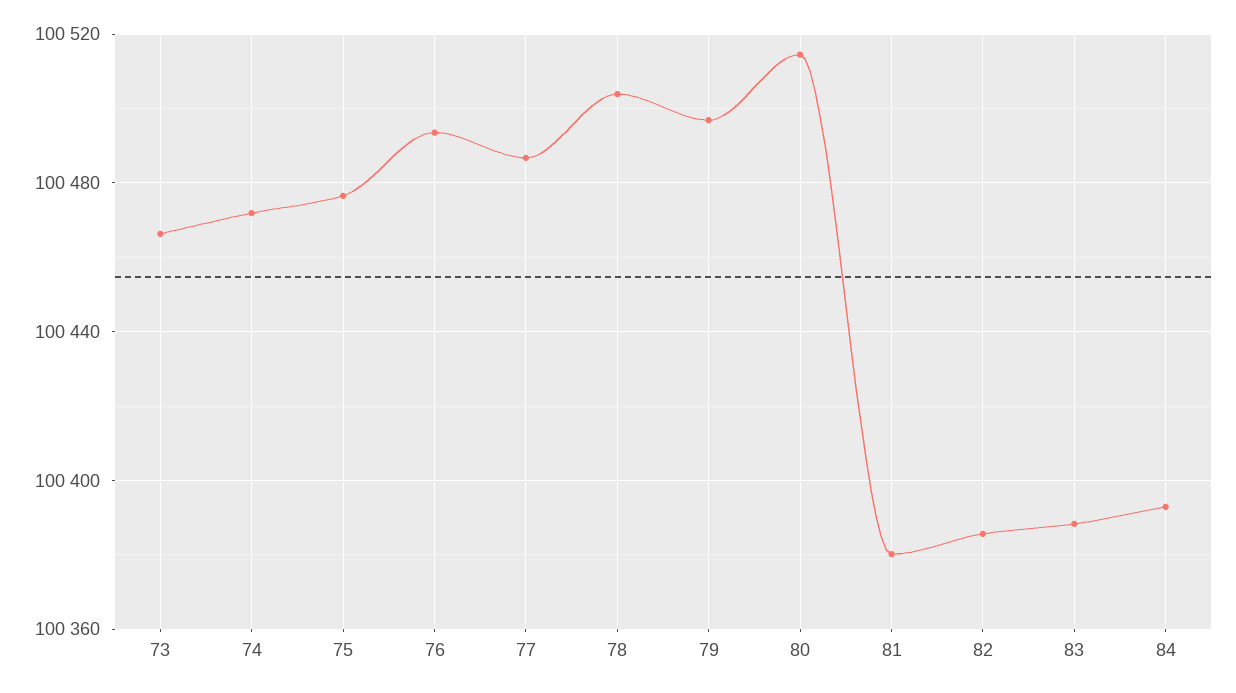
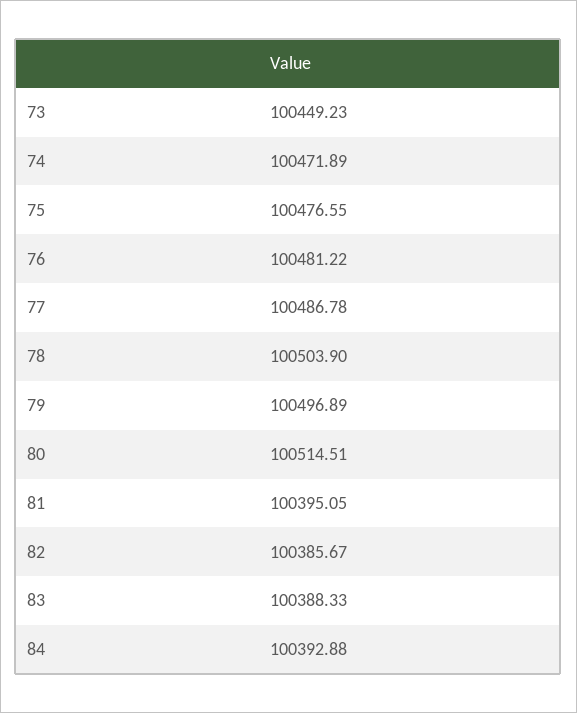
  {
-   "73": 100465,
+   "73": 100449.23,
    "74": 100471.89,
    "75": 100476.55,
-   "76": 100495,
+   "76": 100481.22,
    "77": 100486.78,
    "78": 100503.9,
    "79": 100496.89,
    "80": 100514.51,
-   "81": 100380,
+   "81": 100395.05,
    "82": 100385.67,
    "83": 100388.33,
    "84": 100392.88
  }

